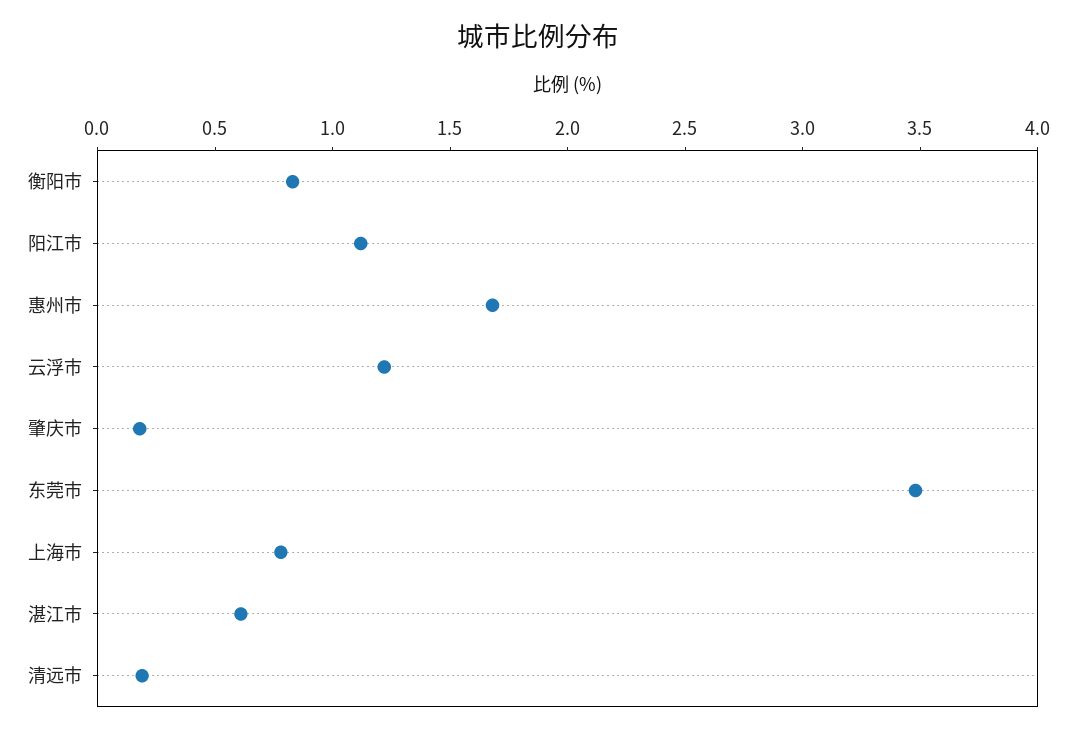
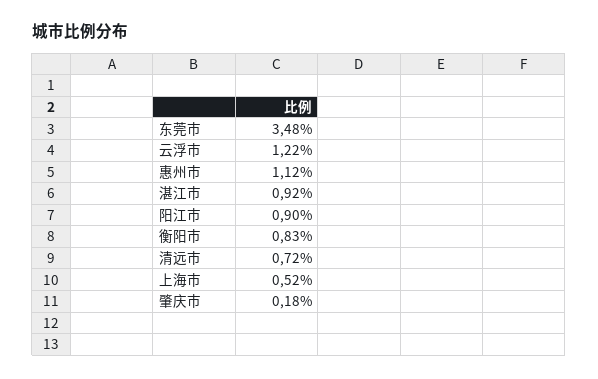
  {
    "衡阳市": 0.83,
-   "阳江市": 1.1,
+   "阳江市": 0.9,
-   "惠州市": 1.7,
+   "惠州市": 1.12,
    "云浮市": 1.22,
    "肇庆市": 0.18,
    "东莞市": 3.48,
-   "上海市": 0.8,
+   "上海市": 0.52,
-   "湛江市": 0.6,
+   "湛江市": 0.92,
-   "清远市": 0.2
+   "清远市": 0.72
  }

